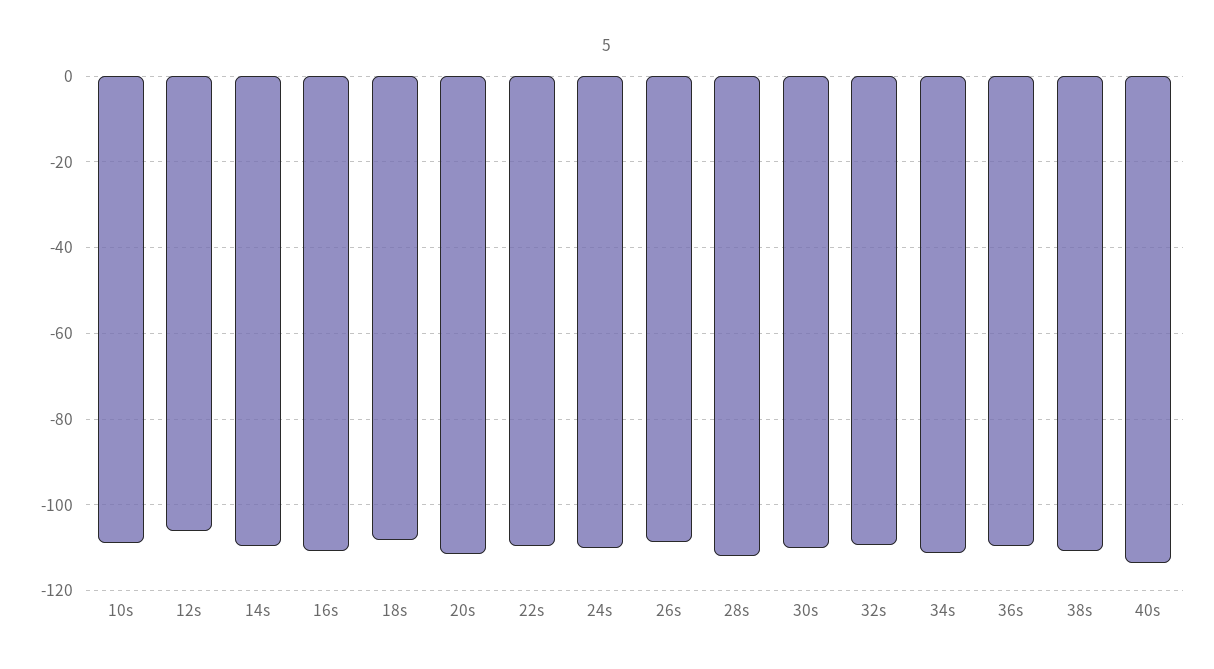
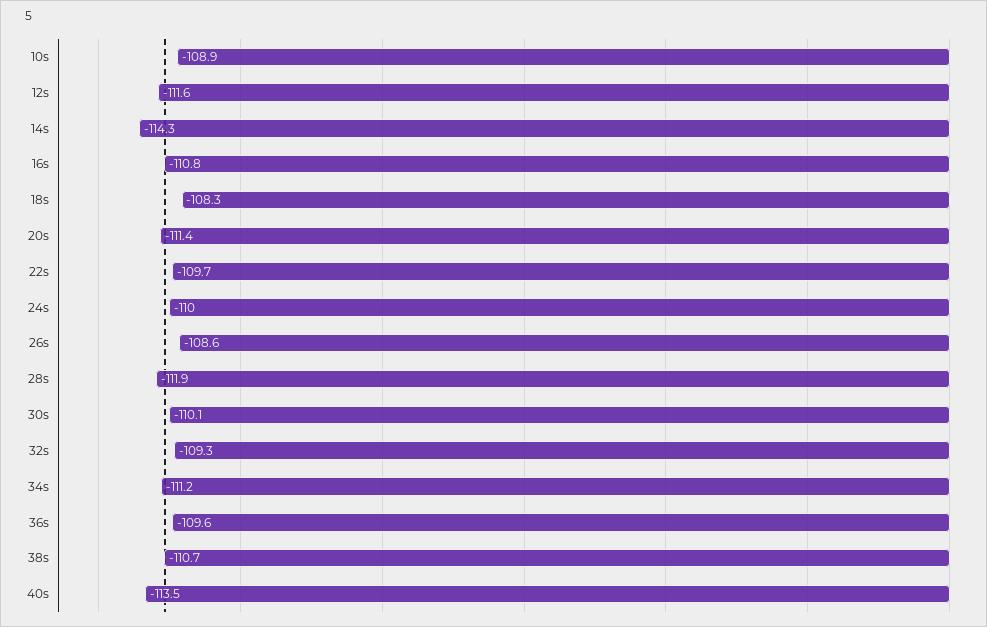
  {
    "10s": -108.9,
-   "12s": -106,
+   "12s": -111.6,
-   "14s": -110,
+   "14s": -114.3,
    "16s": -110.8,
    "18s": -108.3,
    "20s": -111.4,
    "22s": -109.7,
    "24s": -110,
    "26s": -108.6,
    "28s": -111.9,
    "30s": -110.1,
    "32s": -109.3,
    "34s": -111.2,
    "36s": -109.6,
    "38s": -110.7,
    "40s": -113.5
  }

